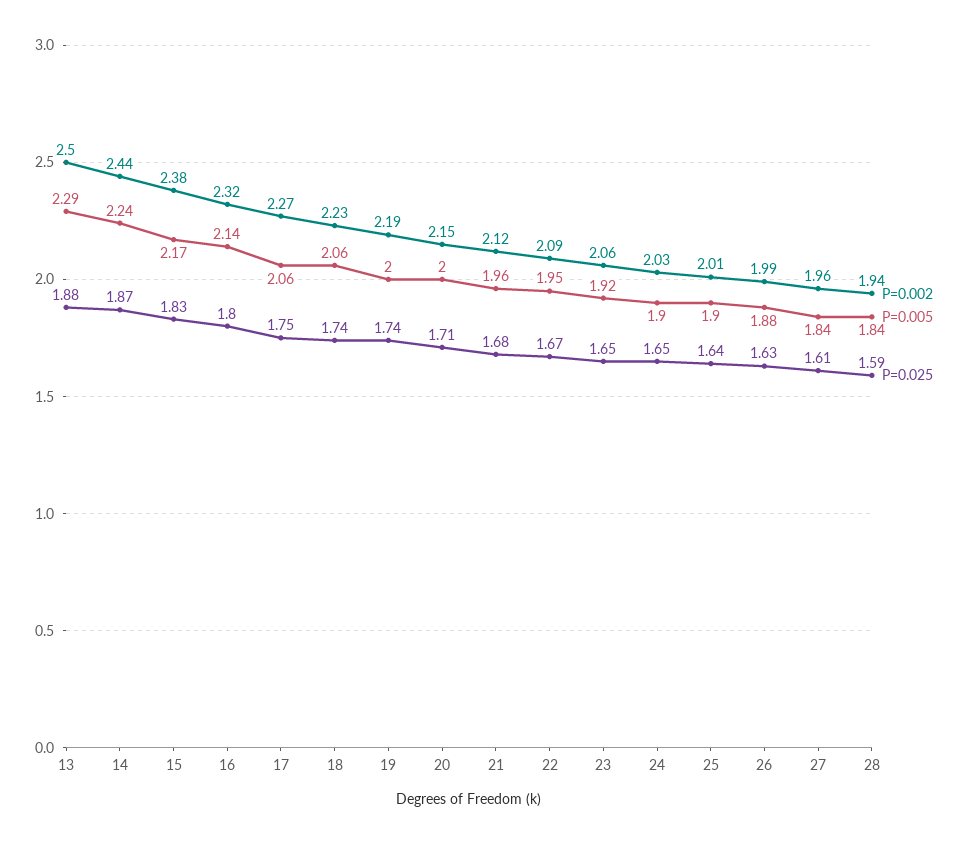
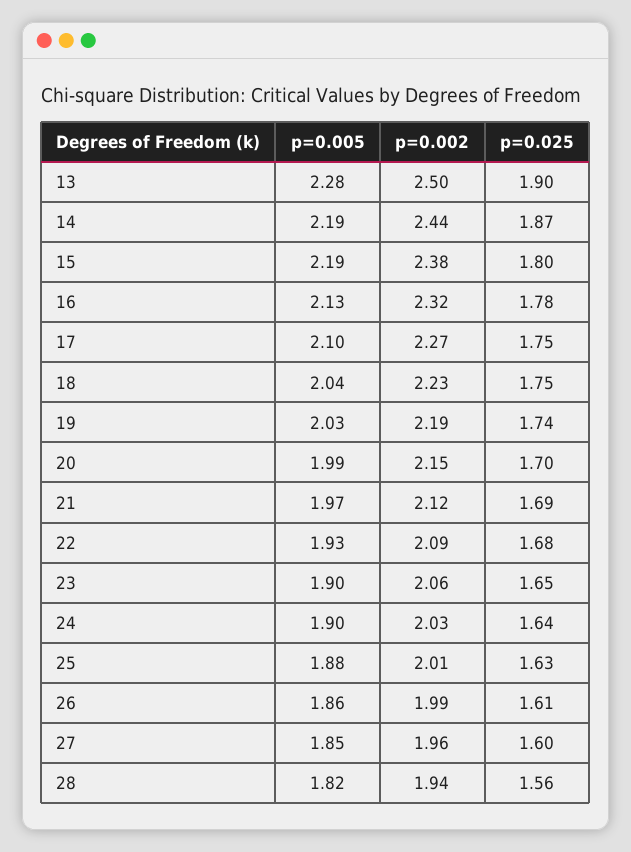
  {
    "P=0.002": {
      "13": 2.5,
      "14": 2.44,
      "15": 2.38,
      "16": 2.32,
      "17": 2.27,
      "18": 2.23,
      "19": 2.19,
      "20": 2.15,
      "21": 2.12,
      "22": 2.09,
      "23": 2.06,
      "24": 2.03,
      "25": 2.01,
      "26": 1.99,
      "27": 1.96,
      "28": 1.94
    },
    "P=0.005": {
-     "13": 2.29,
+     "13": 2.28,
-     "14": 2.24,
+     "14": 2.19,
-     "15": 2.17,
+     "15": 2.19,
-     "16": 2.14,
+     "16": 2.13,
-     "17": 2.06,
+     "17": 2.1,
-     "18": 2.06,
+     "18": 2.04,
-     "19": 2,
+     "19": 2.03,
-     "20": 2,
+     "20": 1.99,
-     "21": 1.96,
+     "21": 1.97,
-     "22": 1.95,
+     "22": 1.93,
-     "23": 1.92,
+     "23": 1.9,
      "24": 1.9,
-     "25": 1.9,
+     "25": 1.88,
-     "26": 1.88,
+     "26": 1.86,
-     "27": 1.84,
+     "27": 1.85,
-     "28": 1.84
+     "28": 1.82
    },
    "P=0.025": {
-     "13": 1.88,
+     "13": 1.9,
      "14": 1.87,
-     "15": 1.83,
+     "15": 1.8,
-     "16": 1.8,
+     "16": 1.78,
      "17": 1.75,
-     "18": 1.74,
+     "18": 1.75,
      "19": 1.74,
-     "20": 1.71,
+     "20": 1.7,
-     "21": 1.68,
+     "21": 1.69,
-     "22": 1.67,
+     "22": 1.68,
      "23": 1.65,
-     "24": 1.65,
+     "24": 1.64,
-     "25": 1.64,
+     "25": 1.63,
-     "26": 1.63,
+     "26": 1.61,
-     "27": 1.61,
+     "27": 1.6,
-     "28": 1.59
+     "28": 1.56
    }
  }

